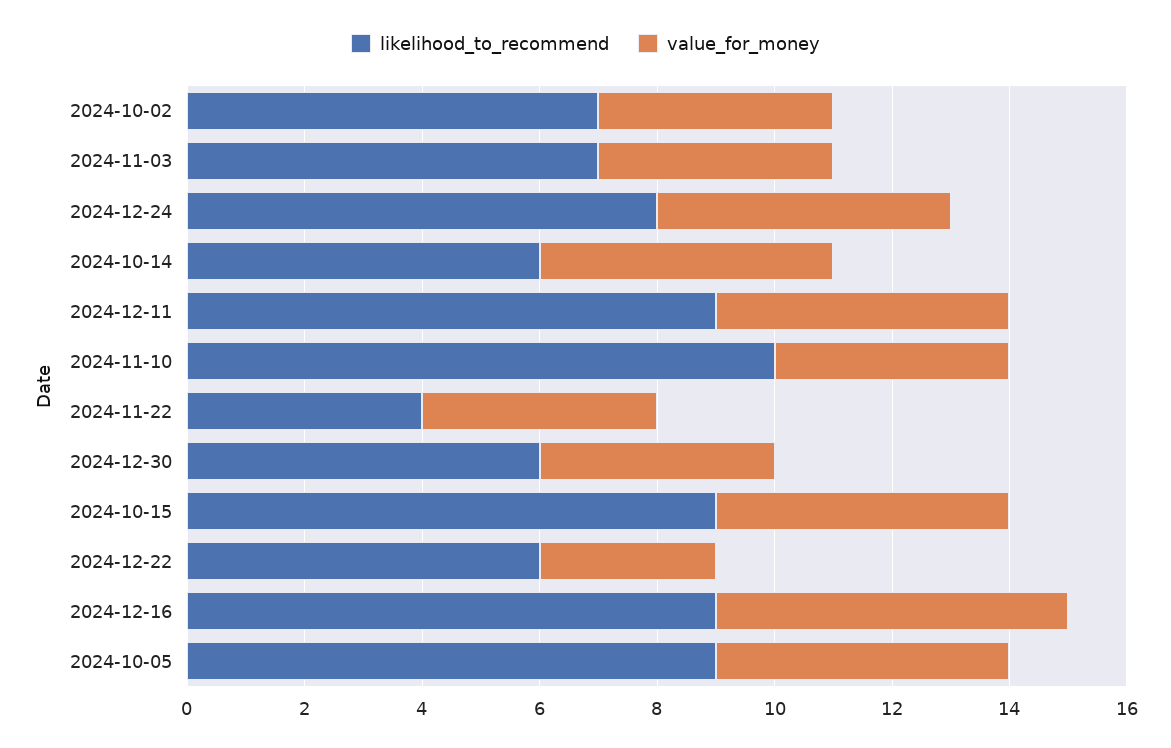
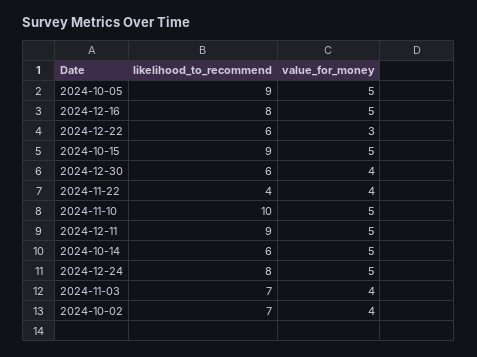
  {
    "likelihood_to_recommend": {
      "2024-10-02": 7,
      "2024-11-03": 7,
      "2024-12-24": 8,
      "2024-10-14": 6,
      "2024-12-11": 9,
      "2024-11-10": 10,
      "2024-11-22": 4,
      "2024-12-30": 6,
      "2024-10-15": 9,
      "2024-12-22": 6,
-     "2024-12-16": 9,
+     "2024-12-16": 8,
      "2024-10-05": 9
    },
    "value_for_money": {
      "2024-10-02": 4,
      "2024-11-03": 4,
      "2024-12-24": 5,
      "2024-10-14": 5,
      "2024-12-11": 5,
-     "2024-11-10": 4,
+     "2024-11-10": 5,
      "2024-11-22": 4,
      "2024-12-30": 4,
      "2024-10-15": 5,
      "2024-12-22": 3,
-     "2024-12-16": 6,
+     "2024-12-16": 5,
      "2024-10-05": 5
    }
  }

